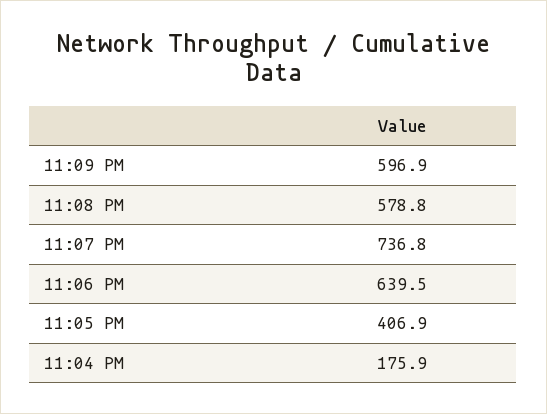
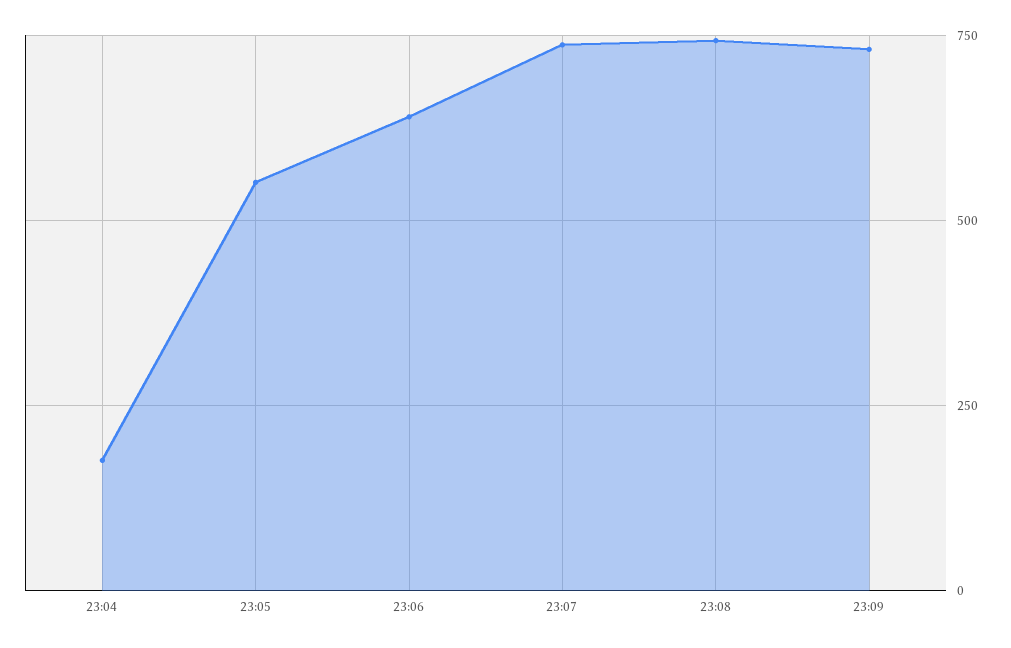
  {
-   "11:09 PM": 596.9,
+   "11:09 PM": 725,
-   "11:08 PM": 578.8,
+   "11:08 PM": 750,
    "11:07 PM": 736.8,
    "11:06 PM": 639.5,
-   "11:05 PM": 406.9,
+   "11:05 PM": 550,
    "11:04 PM": 175.9
  }

